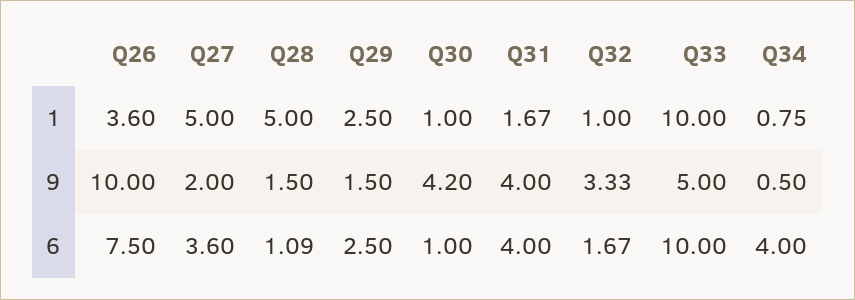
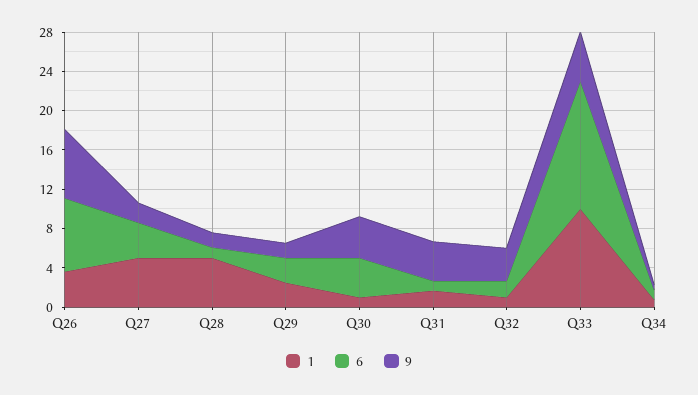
  {
    "1": {
      "Q26": 3.6,
      "Q27": 5,
      "Q28": 5,
      "Q29": 2.5,
      "Q30": 1,
      "Q31": 1.67,
      "Q32": 1,
      "Q33": 10,
      "Q34": 0.75
    },
    "9": {
-     "Q26": 10,
+     "Q26": 7,
      "Q27": 2,
      "Q28": 1.5,
      "Q29": 1.5,
      "Q30": 4.2,
      "Q31": 4,
      "Q32": 3.33,
      "Q33": 5,
      "Q34": 0.5
    },
    "6": {
      "Q26": 7.5,
      "Q27": 3.6,
      "Q28": 1.09,
      "Q29": 2.5,
-     "Q30": 1,
+     "Q30": 4,
-     "Q31": 4,
+     "Q31": 1,
      "Q32": 1.67,
-     "Q33": 10,
+     "Q33": 13,
-     "Q34": 4
+     "Q34": 1
    }
  }

